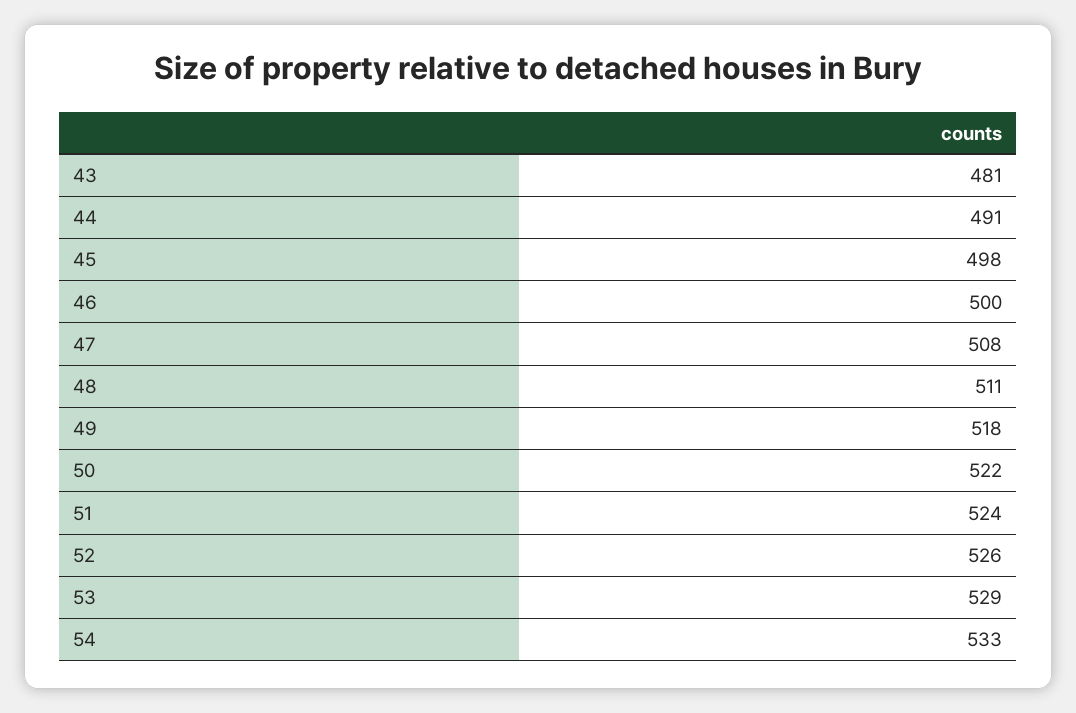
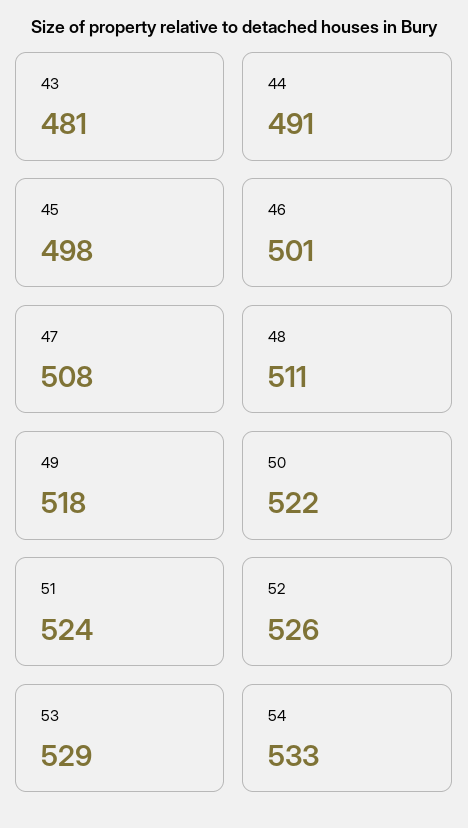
  {
    "43": 481,
    "44": 491,
    "45": 498,
-   "46": 500,
+   "46": 501,
    "47": 508,
    "48": 511,
    "49": 518,
    "50": 522,
    "51": 524,
    "52": 526,
    "53": 529,
    "54": 533
  }

